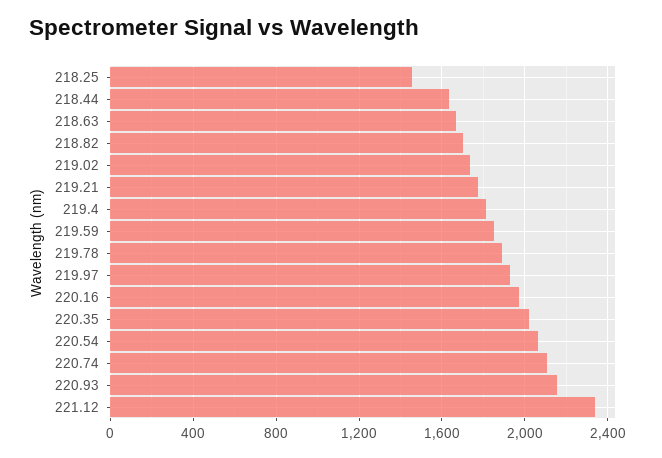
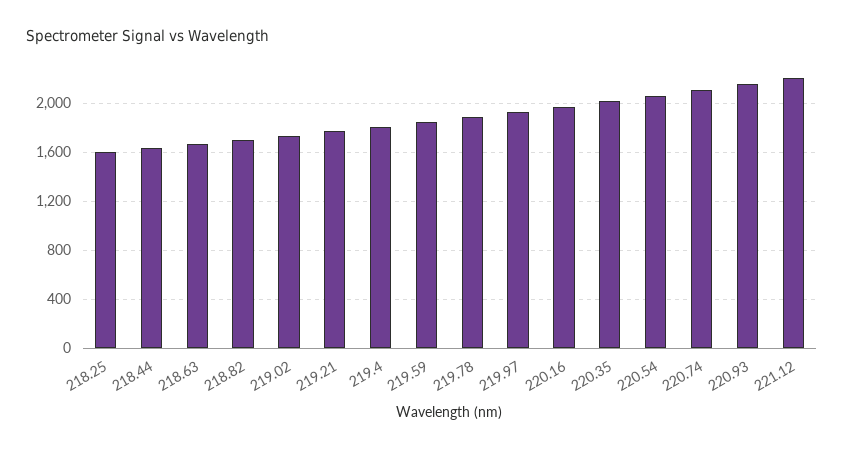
  {
-   "218.25": 1450,
+   "218.25": 1600,
    "218.44": 1650,
    "218.63": 1650,
    "218.82": 1700,
    "219.02": 1750,
    "219.21": 1750,
    "219.4": 1800,
    "219.59": 1850,
    "219.78": 1900,
    "219.97": 1950,
    "220.16": 1950,
    "220.35": 2000,
    "220.54": 2050,
    "220.74": 2100,
    "220.93": 2150,
-   "221.12": 2350
+   "221.12": 2200
  }

